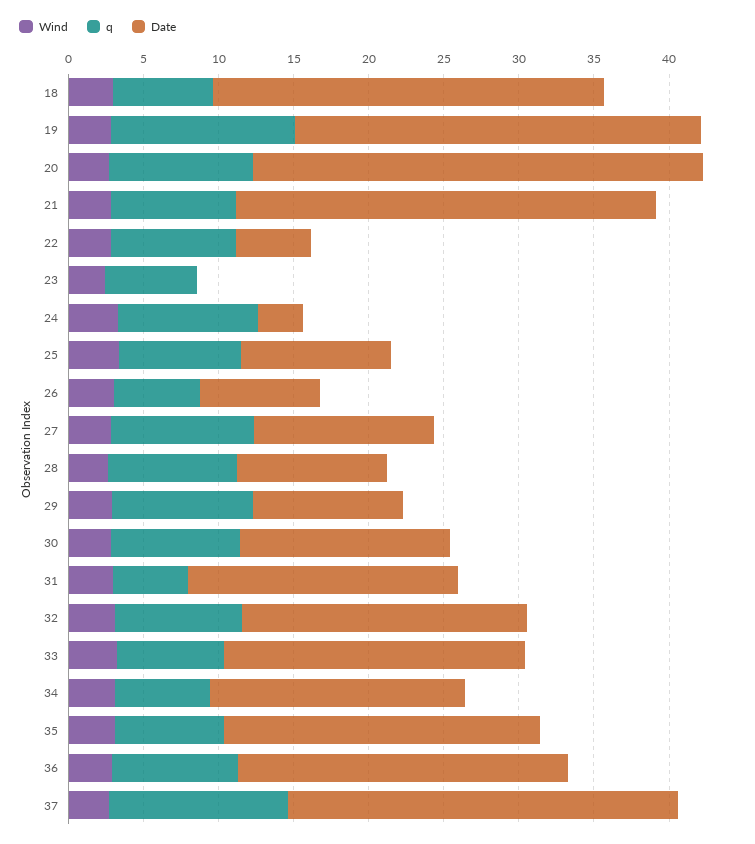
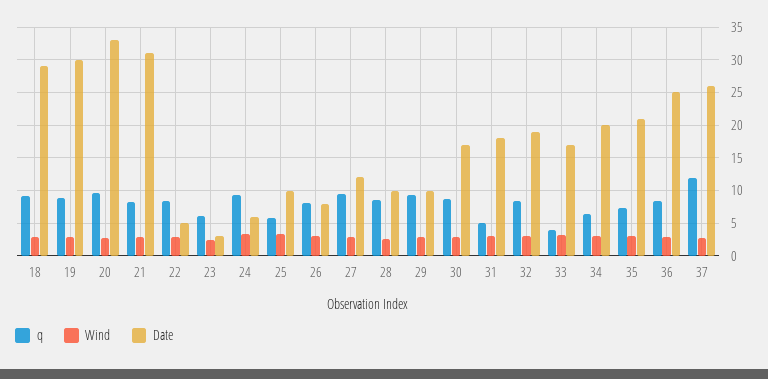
  {
    "Wind": {
      "18": 3,
      "19": 3,
      "20": 3,
      "21": 3,
      "22": 3,
      "23": 2,
      "24": 3,
      "25": 3,
      "26": 3,
      "27": 3,
      "28": 3,
      "29": 3,
      "30": 3,
      "31": 3,
      "32": 3,
      "33": 3,
      "34": 3,
      "35": 3,
      "36": 3,
      "37": 3
    },
    "q": {
-     "18": 7,
+     "18": 9,
-     "19": 12,
+     "19": 9,
      "20": 10,
      "21": 8,
      "22": 8,
      "23": 6,
      "24": 9,
-     "25": 8,
+     "25": 6,
-     "26": 6,
+     "26": 8,
      "27": 10,
      "28": 9,
      "29": 9,
      "30": 9,
      "31": 5,
      "32": 8,
-     "33": 7,
+     "33": 4,
      "34": 6,
      "35": 7,
      "36": 8,
      "37": 12
    },
    "Date": {
-     "18": 26,
+     "18": 29,
-     "19": 27,
+     "19": 30,
-     "20": 30,
+     "20": 33,
-     "21": 28,
+     "21": 31,
      "22": 5,
-     "23": 0,
+     "23": 3,
-     "24": 3,
+     "24": 6,
      "25": 10,
      "26": 8,
      "27": 12,
      "28": 10,
      "29": 10,
-     "30": 14,
+     "30": 17,
      "31": 18,
      "32": 19,
-     "33": 20,
+     "33": 17,
-     "34": 17,
+     "34": 20,
      "35": 21,
-     "36": 22,
+     "36": 25,
      "37": 26
    }
  }

